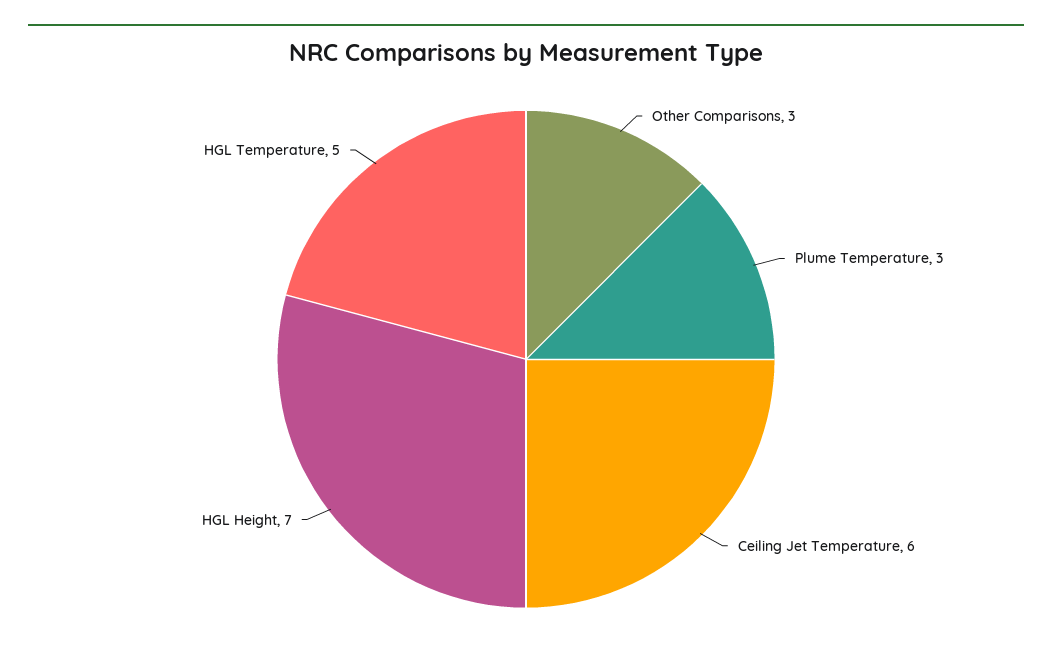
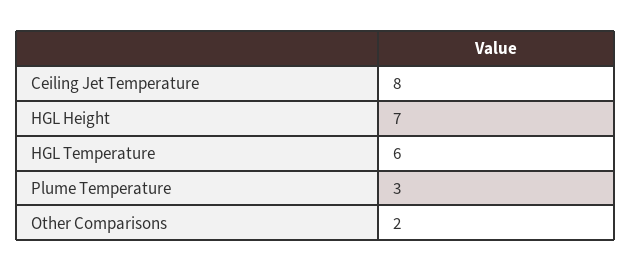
  {
-   "Other Comparisons": 3,
+   "Other Comparisons": 2,
    "Plume Temperature": 3,
-   "Ceiling Jet Temperature": 6,
+   "Ceiling Jet Temperature": 8,
    "HGL Height": 7,
-   "HGL Temperature": 5
+   "HGL Temperature": 6
  }

